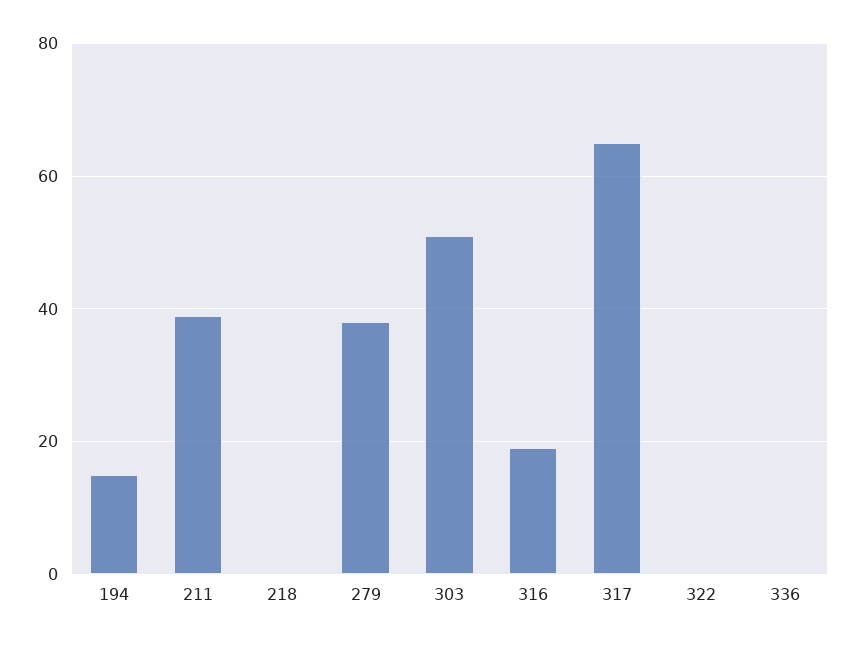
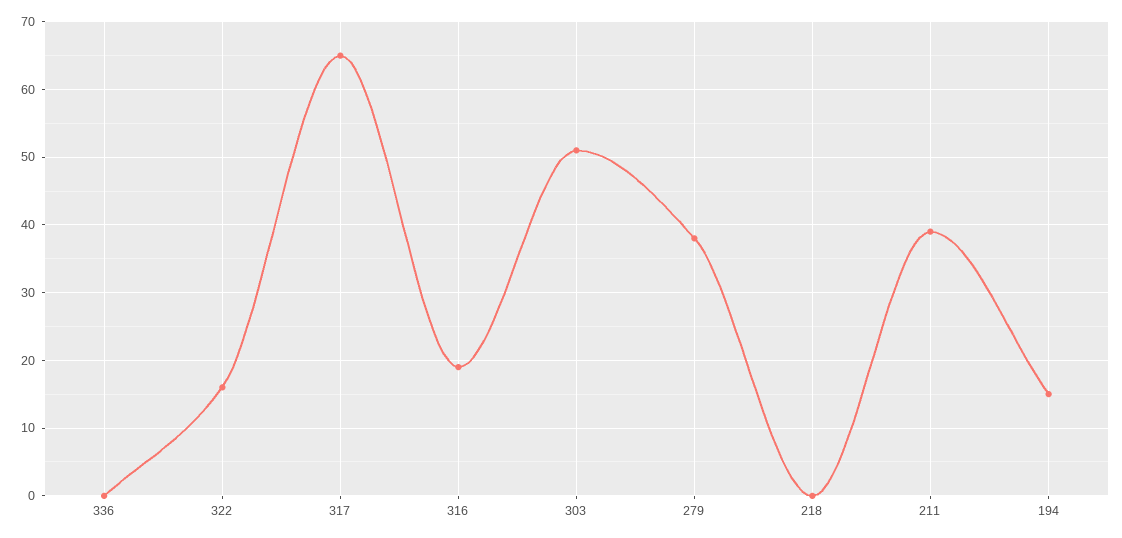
  {
    "194": 15,
    "211": 39,
    "218": 0,
    "279": 38,
    "303": 51,
    "316": 19,
    "317": 65,
-   "322": 0,
+   "322": 16,
    "336": 0
  }

